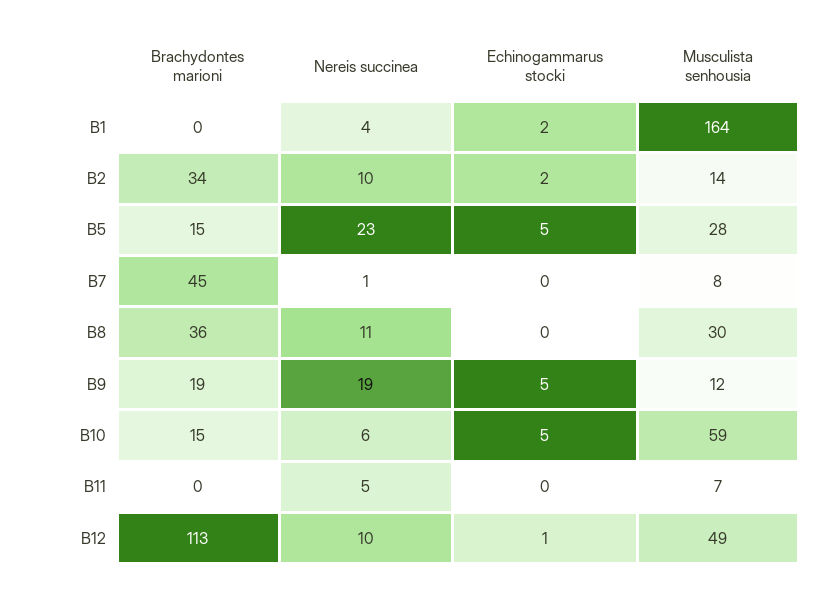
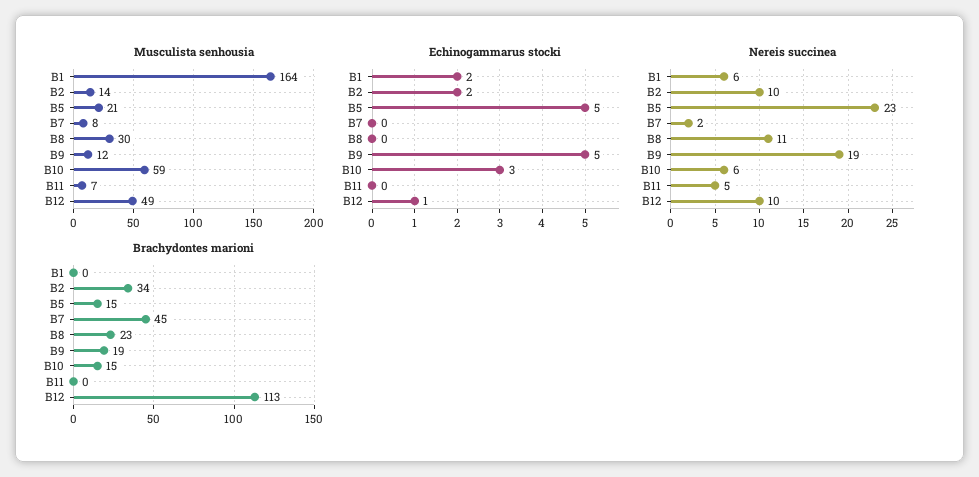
  {
    "Brachydontes marioni": {
      "B1": 0,
      "B2": 34,
      "B5": 15,
      "B7": 45,
-     "B8": 36,
+     "B8": 23,
      "B9": 19,
      "B10": 15,
      "B11": 0,
      "B12": 113
    },
    "Nereis succinea": {
-     "B1": 4,
+     "B1": 6,
      "B2": 10,
      "B5": 23,
-     "B7": 1,
+     "B7": 2,
      "B8": 11,
      "B9": 19,
      "B10": 6,
      "B11": 5,
      "B12": 10
    },
    "Echinogammarus stocki": {
      "B1": 2,
      "B2": 2,
      "B5": 5,
      "B7": 0,
      "B8": 0,
      "B9": 5,
-     "B10": 5,
+     "B10": 3,
      "B11": 0,
      "B12": 1
    },
    "Musculista senhousia": {
      "B1": 164,
      "B2": 14,
-     "B5": 28,
+     "B5": 21,
      "B7": 8,
      "B8": 30,
      "B9": 12,
      "B10": 59,
      "B11": 7,
      "B12": 49
    }
  }

